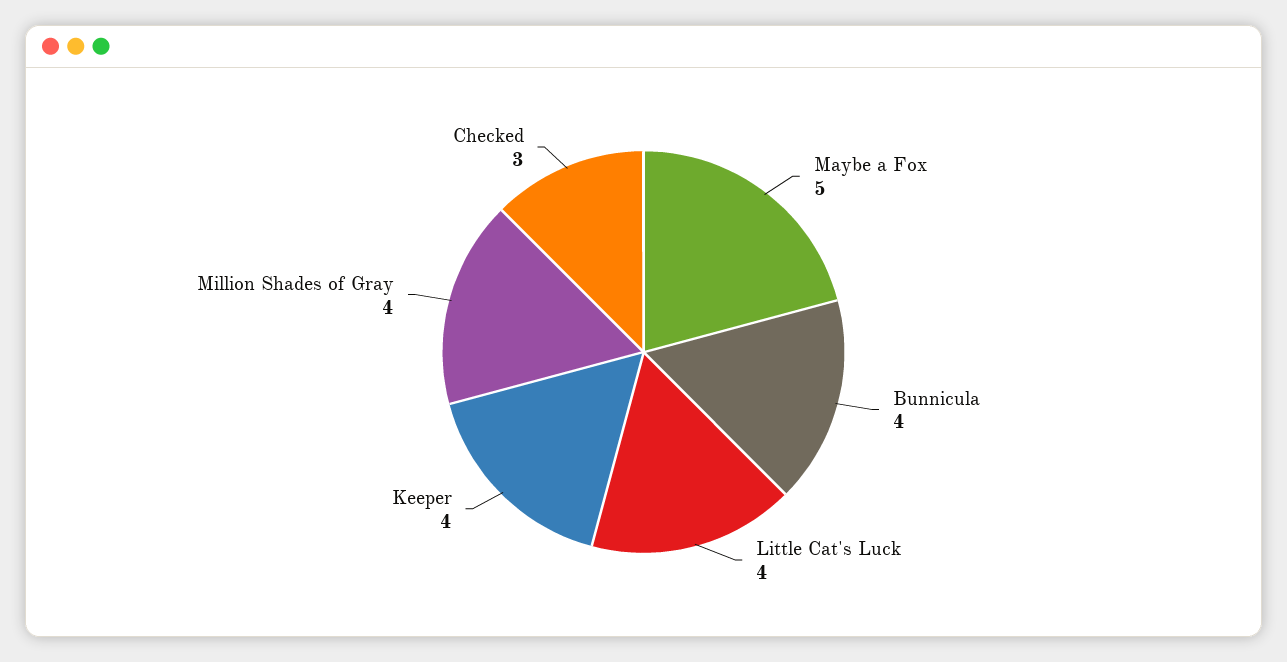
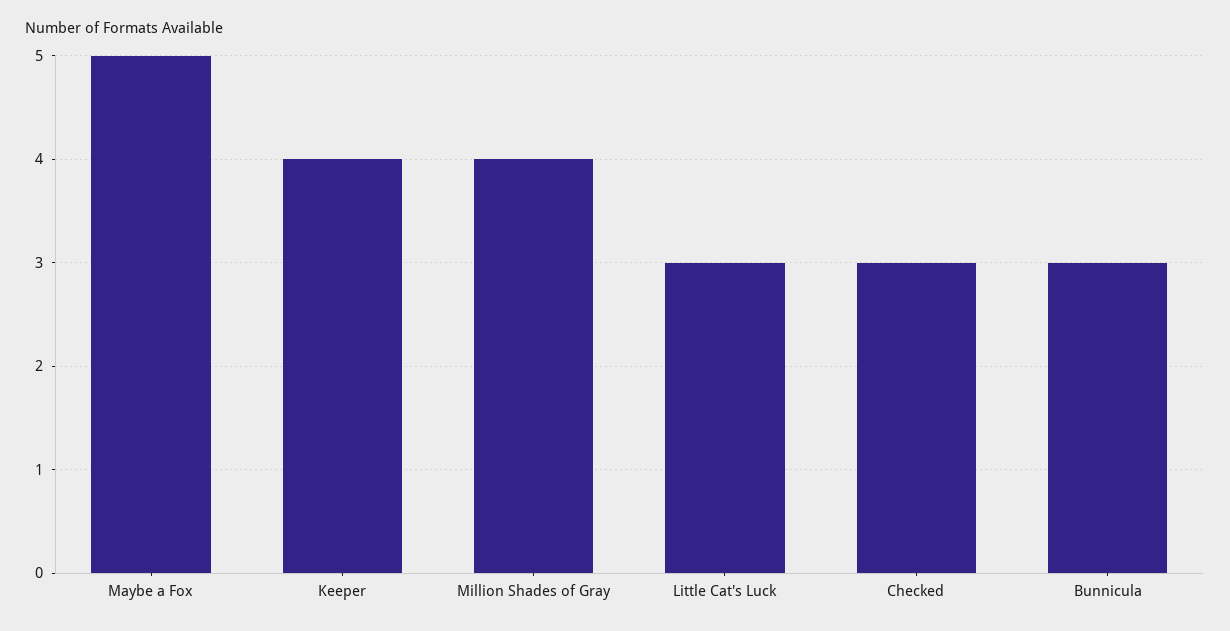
  {
    "Maybe a Fox": 5,
-   "Bunnicula": 4,
+   "Bunnicula": 3,
-   "Little Cat's Luck": 4,
+   "Little Cat's Luck": 3,
    "Keeper": 4,
    "Million Shades of Gray": 4,
    "Checked": 3
  }

